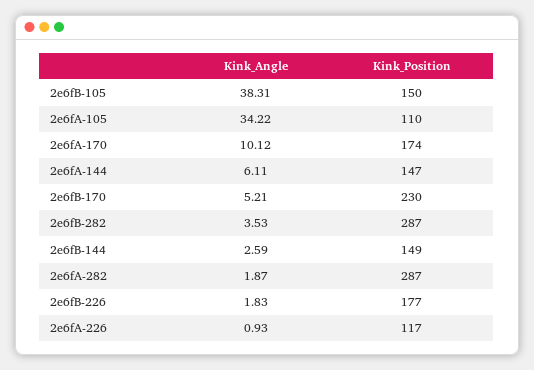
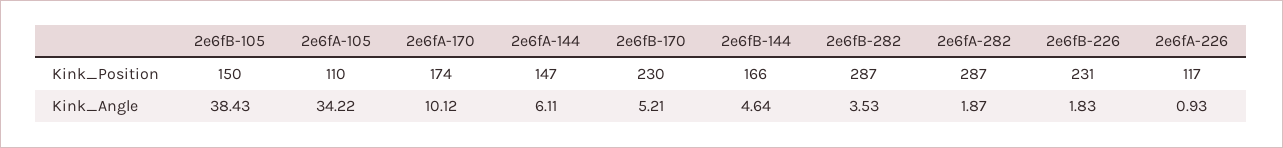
  {
    "Kink_Angle": {
-     "2e6fB-105": 38.31,
+     "2e6fB-105": 38.43,
      "2e6fA-105": 34.22,
      "2e6fA-170": 10.12,
      "2e6fA-144": 6.11,
      "2e6fB-170": 5.21,
      "2e6fB-282": 3.53,
-     "2e6fB-144": 2.59,
+     "2e6fB-144": 4.64,
      "2e6fA-282": 1.87,
      "2e6fB-226": 1.83,
      "2e6fA-226": 0.93
    },
    "Kink_Position": {
      "2e6fB-105": 150,
      "2e6fA-105": 110,
      "2e6fA-170": 174,
      "2e6fA-144": 147,
      "2e6fB-170": 230,
      "2e6fB-282": 287,
-     "2e6fB-144": 149,
+     "2e6fB-144": 166,
      "2e6fA-282": 287,
-     "2e6fB-226": 177,
+     "2e6fB-226": 231,
      "2e6fA-226": 117
    }
  }

